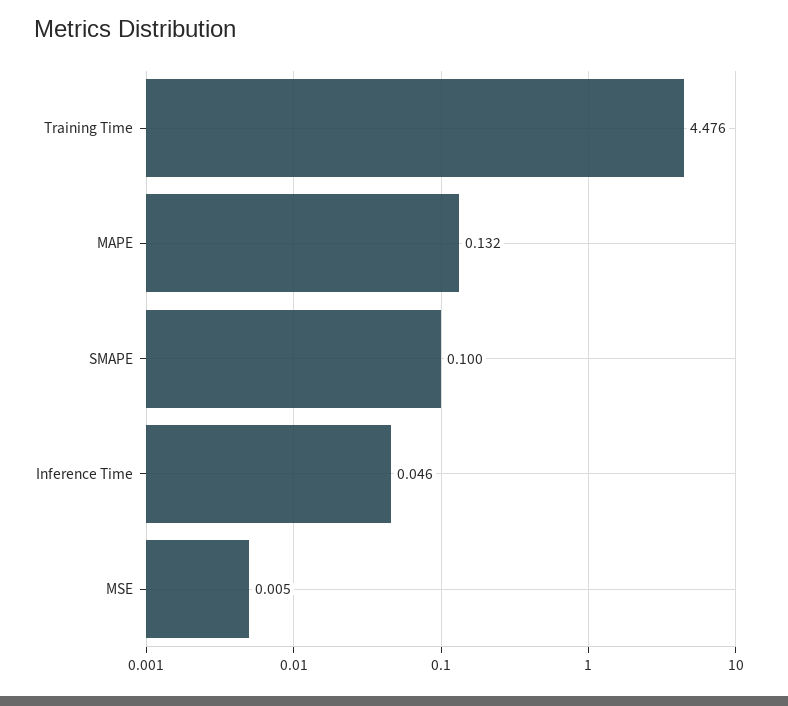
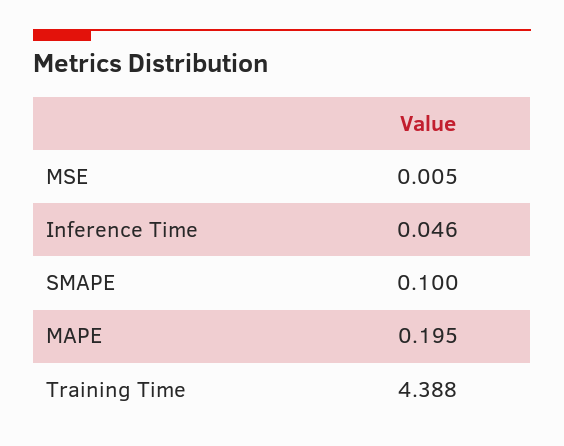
  {
-   "Training Time": 4.476,
+   "Training Time": 4.388,
-   "MAPE": 0.132,
+   "MAPE": 0.195,
    "SMAPE": 0.1,
    "Inference Time": 0.046,
    "MSE": 0.005
  }

